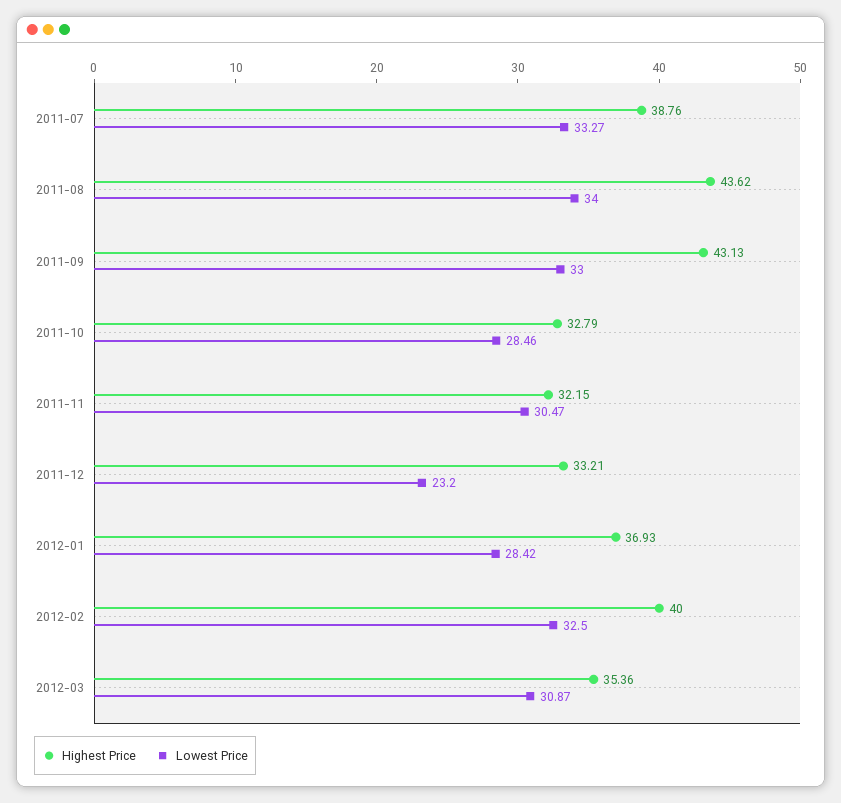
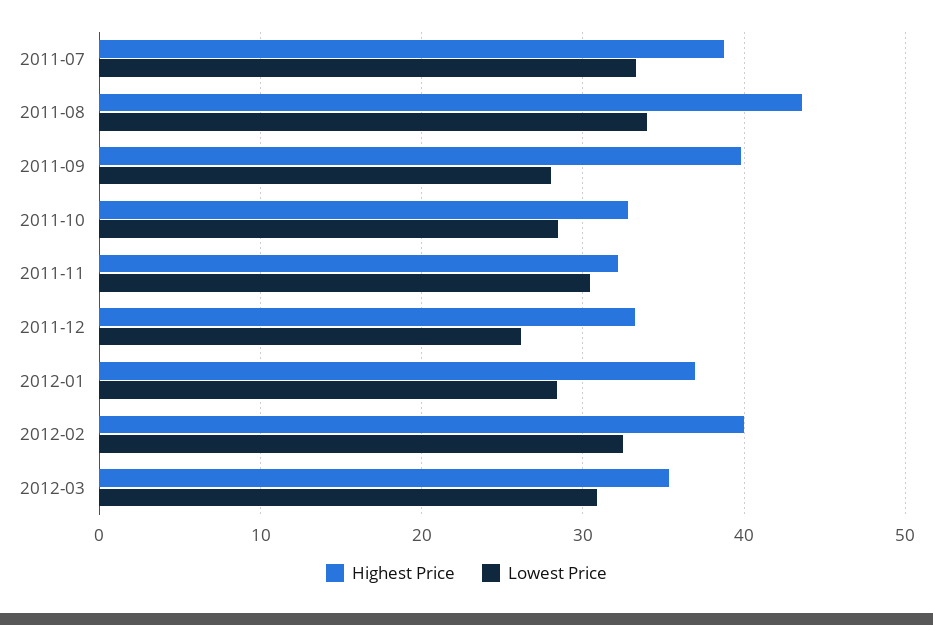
  {
    "Highest Price": {
      "2011-07": 38.76,
      "2011-08": 43.62,
-     "2011-09": 43.13,
+     "2011-09": 40,
      "2011-10": 32.79,
      "2011-11": 32.15,
      "2011-12": 33.21,
      "2012-01": 36.93,
      "2012-02": 40,
      "2012-03": 35.36
    },
    "Lowest Price": {
      "2011-07": 33.27,
      "2011-08": 34,
-     "2011-09": 33,
+     "2011-09": 28,
      "2011-10": 28.46,
      "2011-11": 30.47,
-     "2011-12": 23.2,
+     "2011-12": 26,
      "2012-01": 28.42,
      "2012-02": 32.5,
      "2012-03": 30.87
    }
  }

